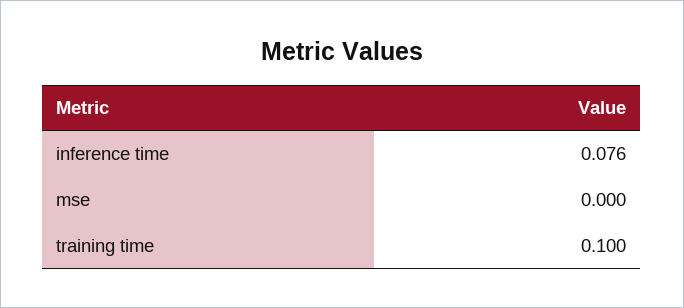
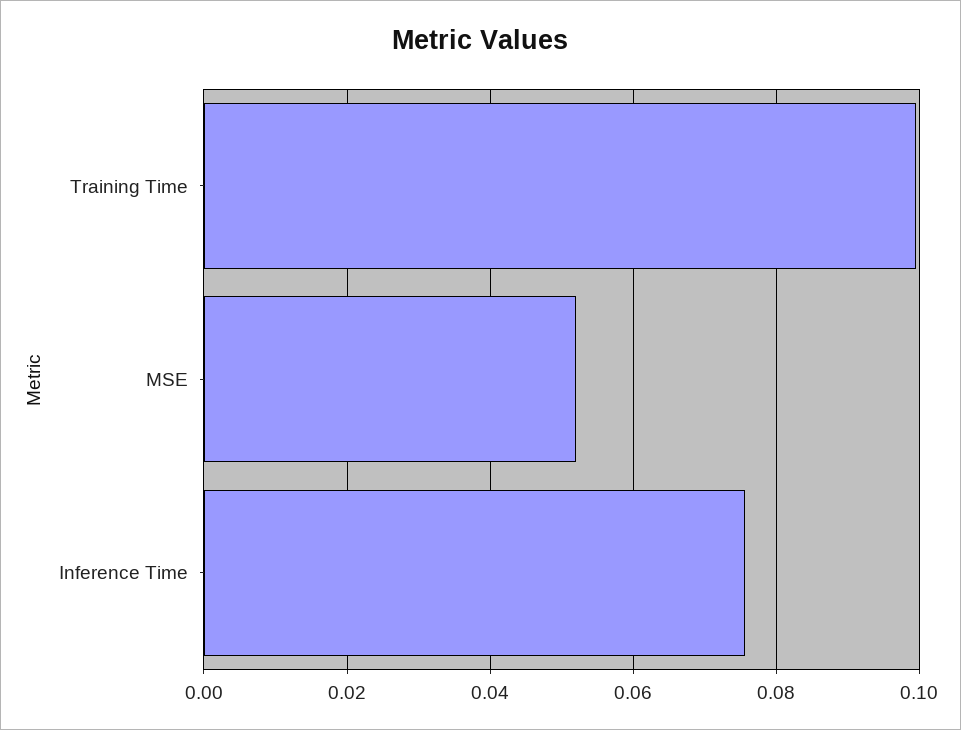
  {
    "inference time": 0.076,
-   "mse": 0,
+   "mse": 0.052,
    "training time": 0.1
  }

